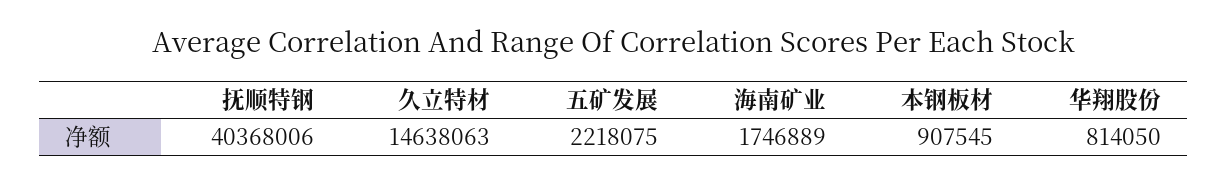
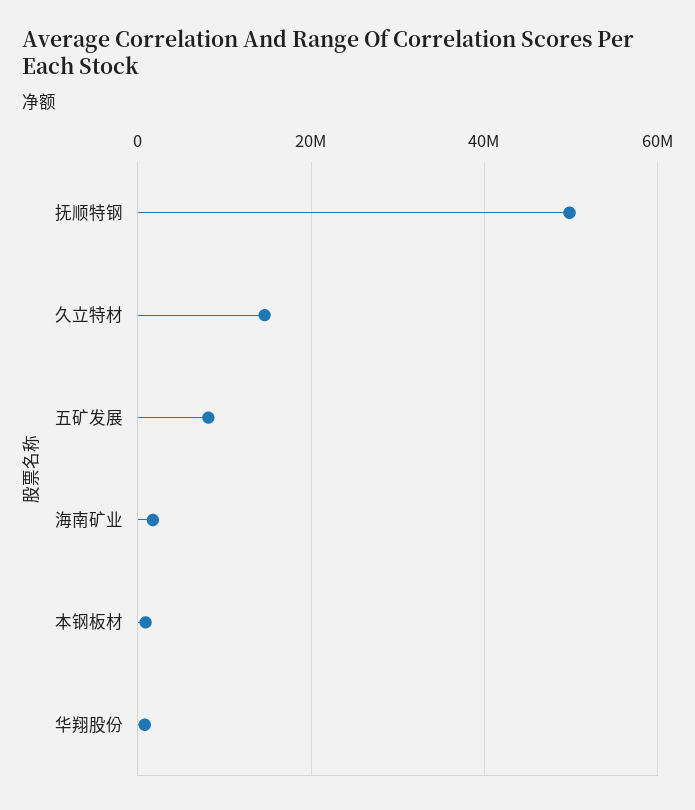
  {
-   "抚顺特钢": 40368006,
+   "抚顺特钢": 50000000,
    "久立特材": 14638063,
-   "五矿发展": 2218075,
+   "五矿发展": 8000000,
    "海南矿业": 1746889,
    "本钢板材": 907545,
    "华翔股份": 814050
  }

